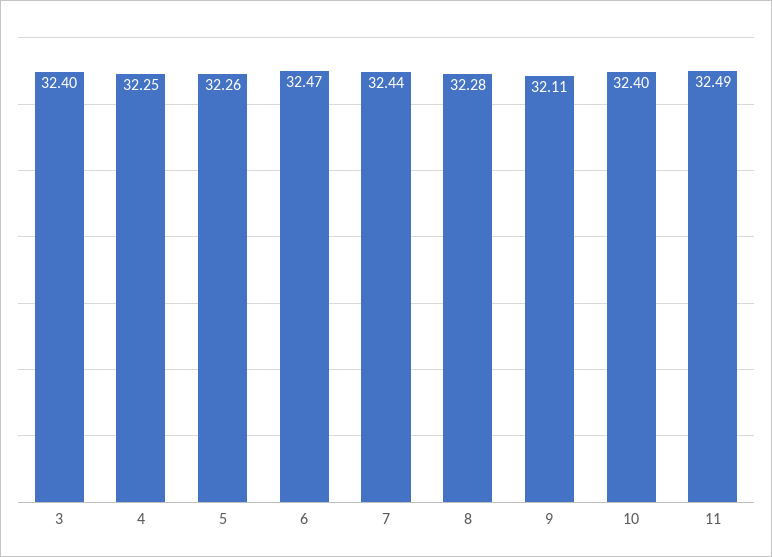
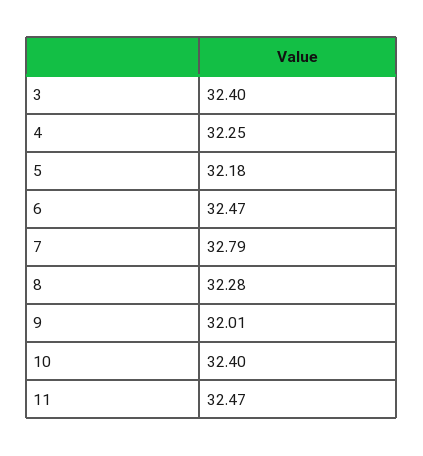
  {
    "3": 32.4,
    "4": 32.25,
-   "5": 32.26,
+   "5": 32.18,
    "6": 32.47,
-   "7": 32.44,
+   "7": 32.79,
    "8": 32.28,
-   "9": 32.11,
+   "9": 32.01,
    "10": 32.4,
-   "11": 32.49
+   "11": 32.47
  }

